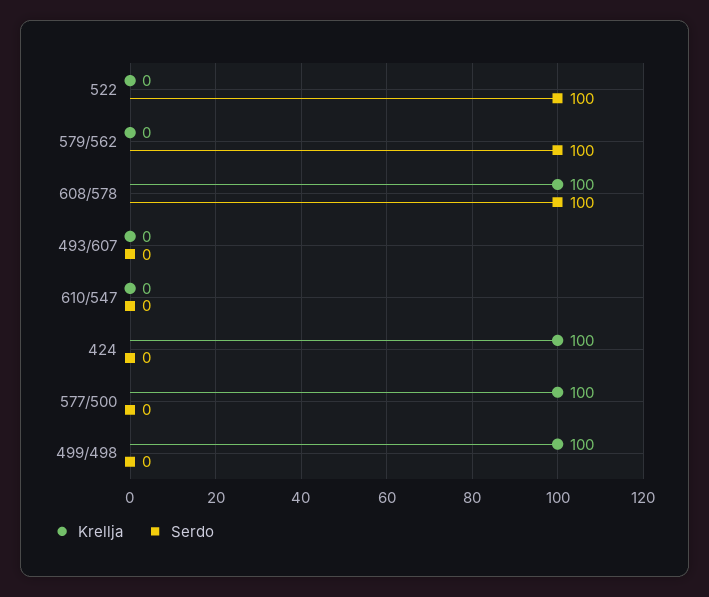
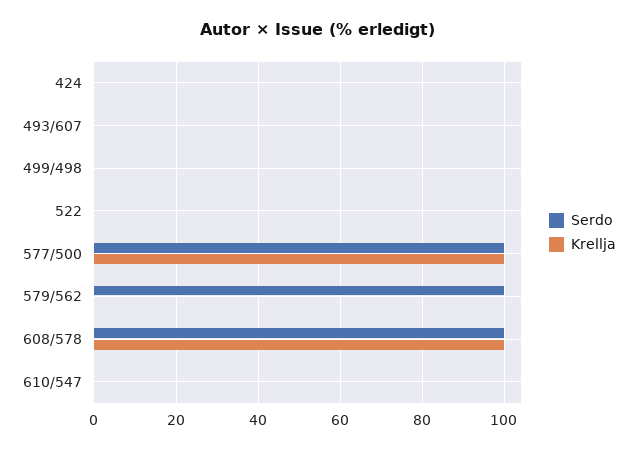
  {
    "Krellja": {
      "522": 0,
      "579/562": 0,
      "608/578": 100,
      "493/607": 0,
      "610/547": 0,
-     "424": 100,
+     "424": 0,
      "577/500": 100,
-     "499/498": 100
+     "499/498": 0
    },
    "Serdo": {
-     "522": 100,
+     "522": 0,
      "579/562": 100,
      "608/578": 100,
      "493/607": 0,
      "610/547": 0,
      "424": 0,
-     "577/500": 0,
+     "577/500": 100,
      "499/498": 0
    }
  }

